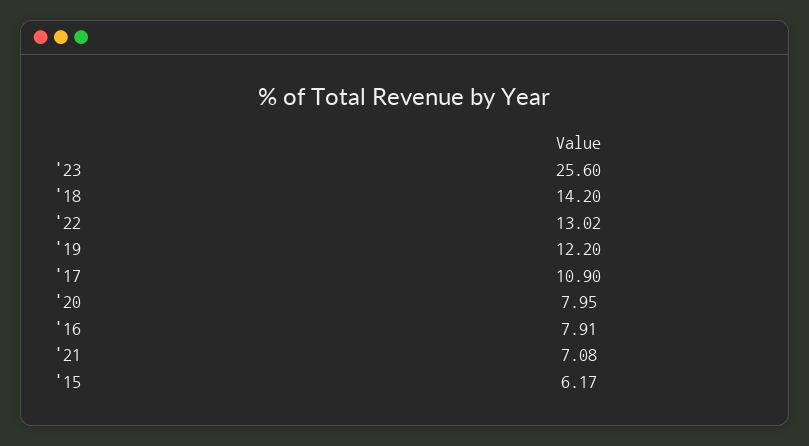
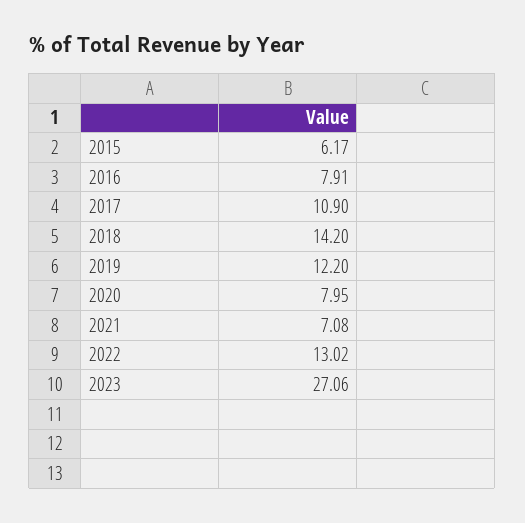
  {
-   "'23": 25.6,
+   "'23": 27.06,
    "'18": 14.2,
    "'22": 13.02,
    "'19": 12.2,
    "'17": 10.9,
    "'20": 7.95,
    "'16": 7.91,
    "'21": 7.08,
    "'15": 6.17
  }

